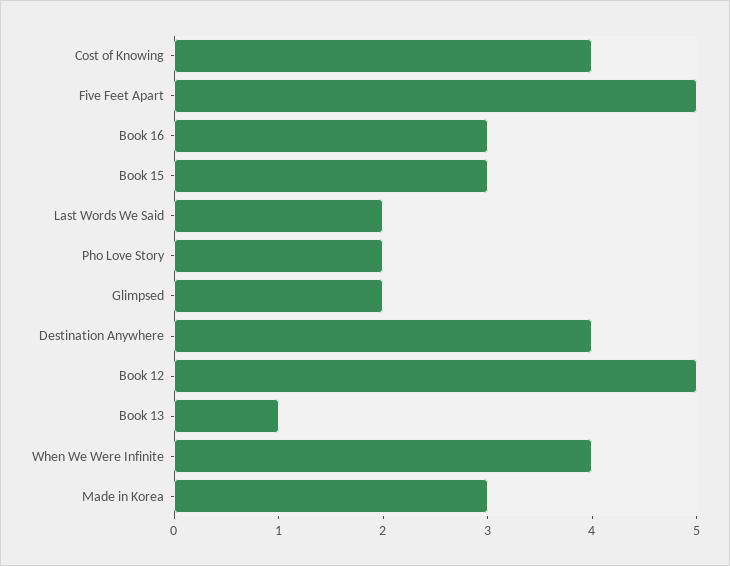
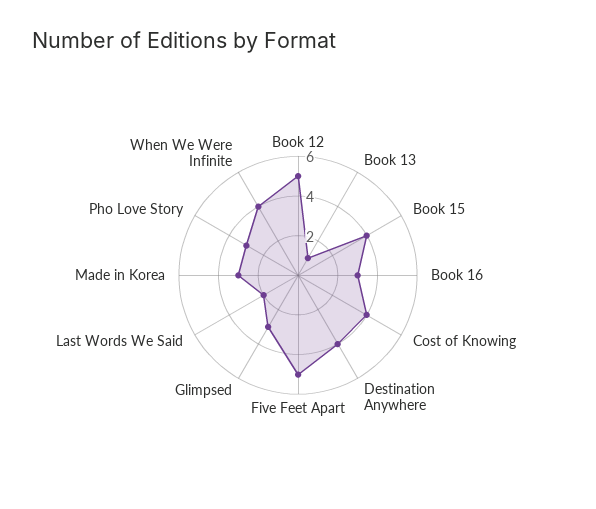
  {
    "Cost of Knowing": 4,
    "Five Feet Apart": 5,
    "Book 16": 3,
-   "Book 15": 3,
+   "Book 15": 4,
    "Last Words We Said": 2,
-   "Pho Love Story": 2,
+   "Pho Love Story": 3,
-   "Glimpsed": 2,
+   "Glimpsed": 3,
    "Destination Anywhere": 4,
    "Book 12": 5,
    "Book 13": 1,
    "When We Were Infinite": 4,
    "Made in Korea": 3
  }

